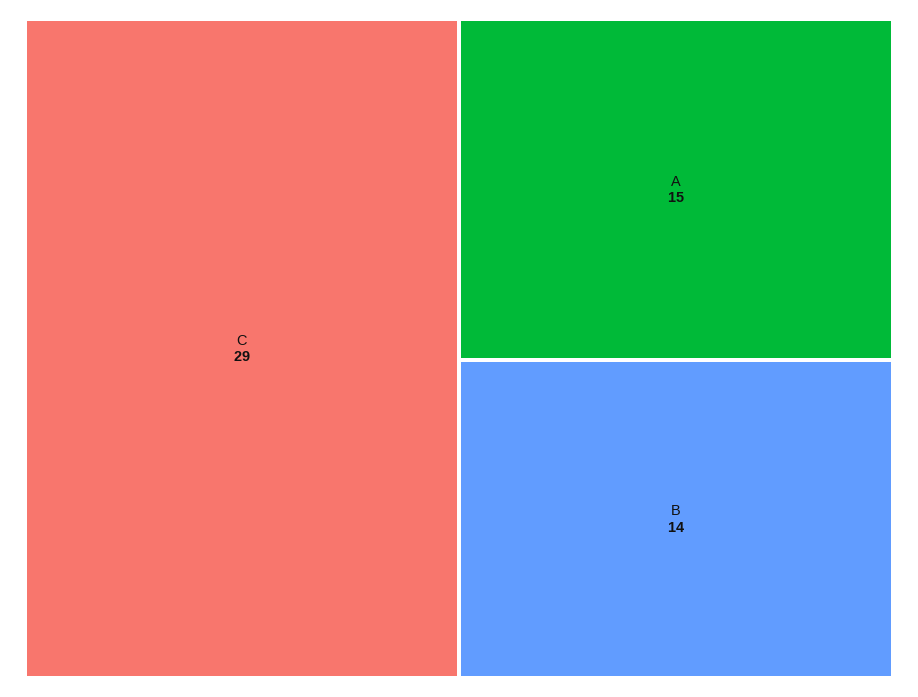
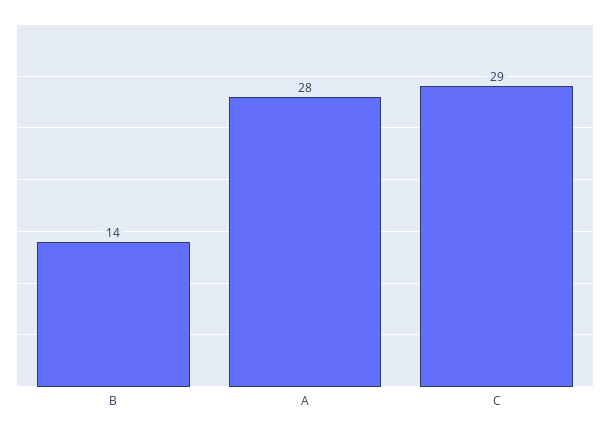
  {
    "C": 29,
-   "A": 15,
+   "A": 28,
    "B": 14
  }

